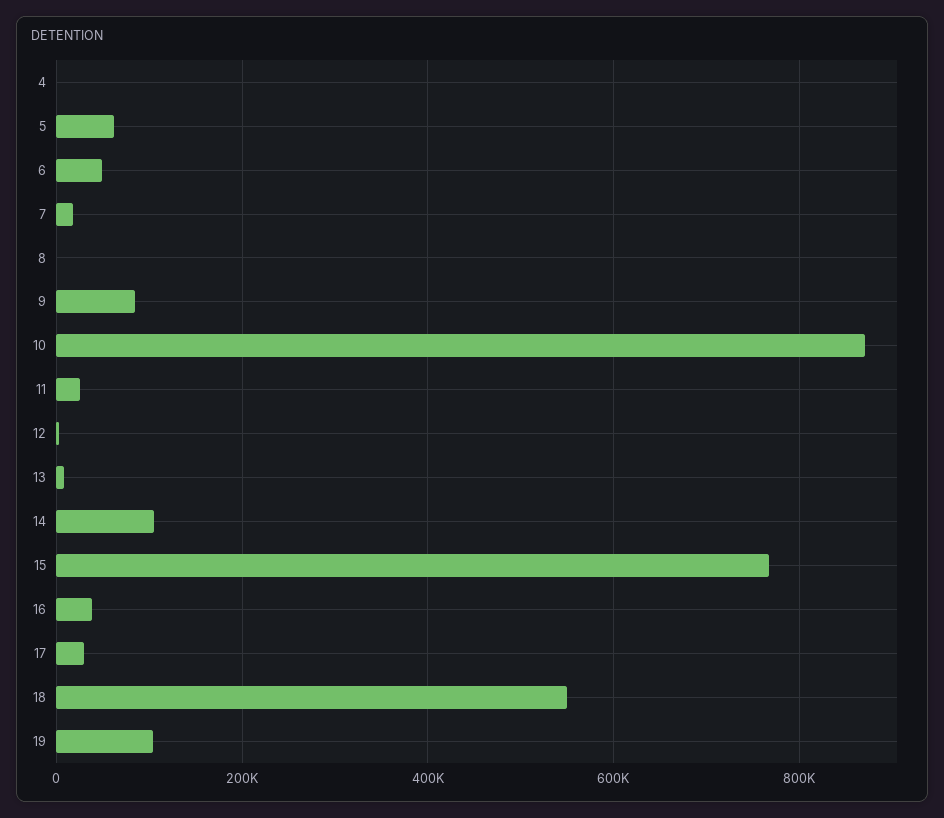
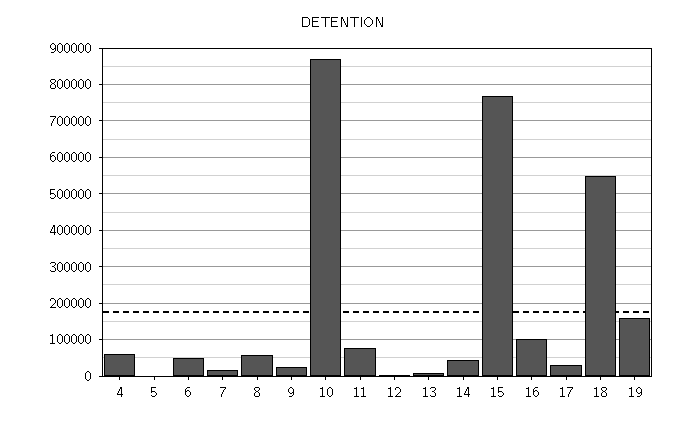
  {
-   "4": 0,
+   "4": 60000,
-   "5": 60000,
+   "5": 0,
    "6": 40000,
    "7": 20000,
-   "8": 0,
+   "8": 60000,
-   "9": 80000,
+   "9": 20000,
    "10": 880000,
-   "11": 20000,
+   "11": 80000,
    "12": 0,
    "13": 0,
-   "14": 100000,
+   "14": 40000,
    "15": 760000,
-   "16": 40000,
+   "16": 100000,
    "17": 40000,
    "18": 560000,
-   "19": 100000
+   "19": 160000
  }

